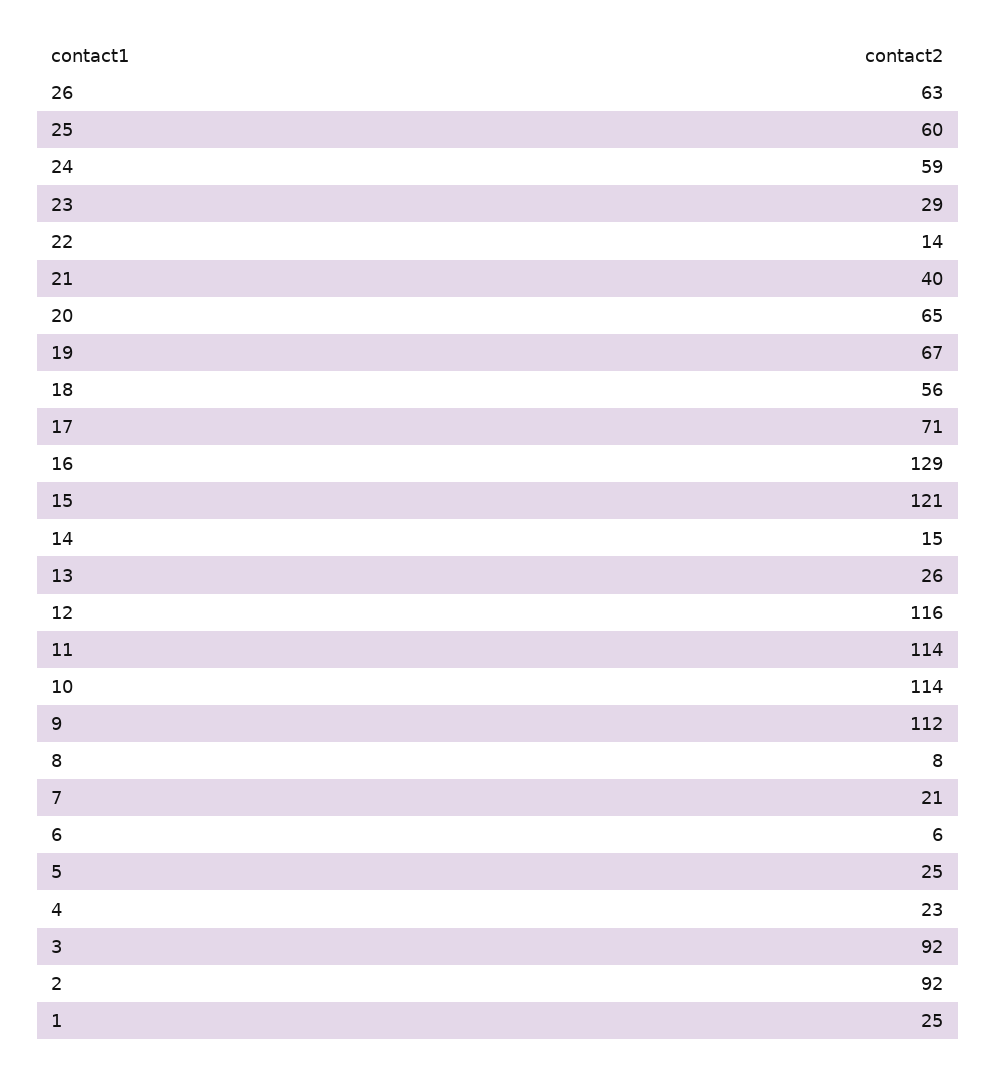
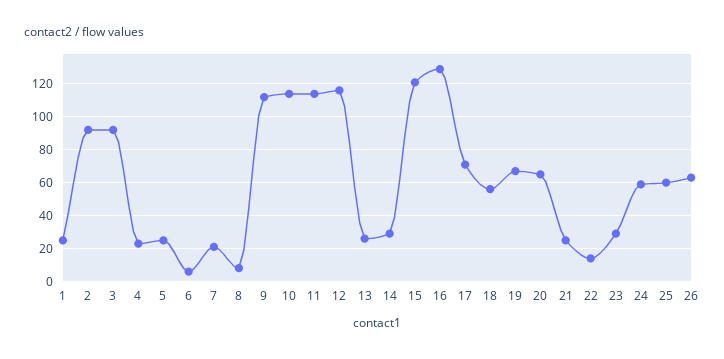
  {
    "26": 63,
    "25": 60,
    "24": 59,
    "23": 29,
    "22": 14,
-   "21": 40,
+   "21": 25,
    "20": 65,
    "19": 67,
    "18": 56,
    "17": 71,
    "16": 129,
    "15": 121,
-   "14": 15,
+   "14": 30,
    "13": 26,
    "12": 116,
    "11": 114,
    "10": 114,
    "9": 112,
    "8": 8,
    "7": 21,
    "6": 6,
    "5": 25,
    "4": 23,
    "3": 92,
    "2": 92,
    "1": 25
  }

